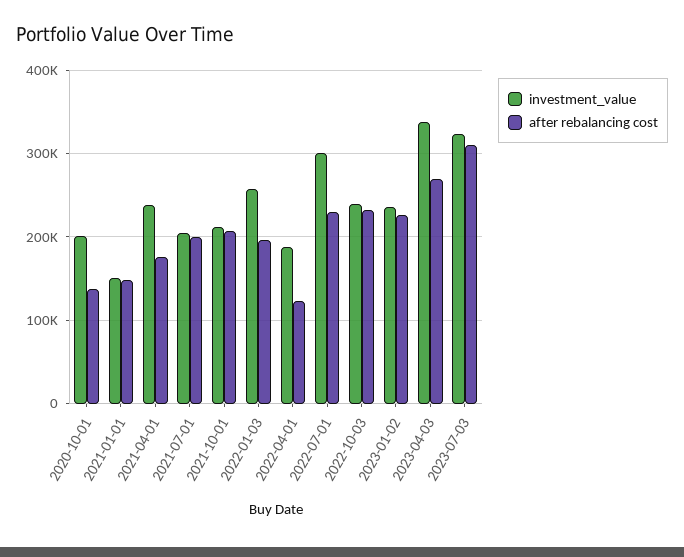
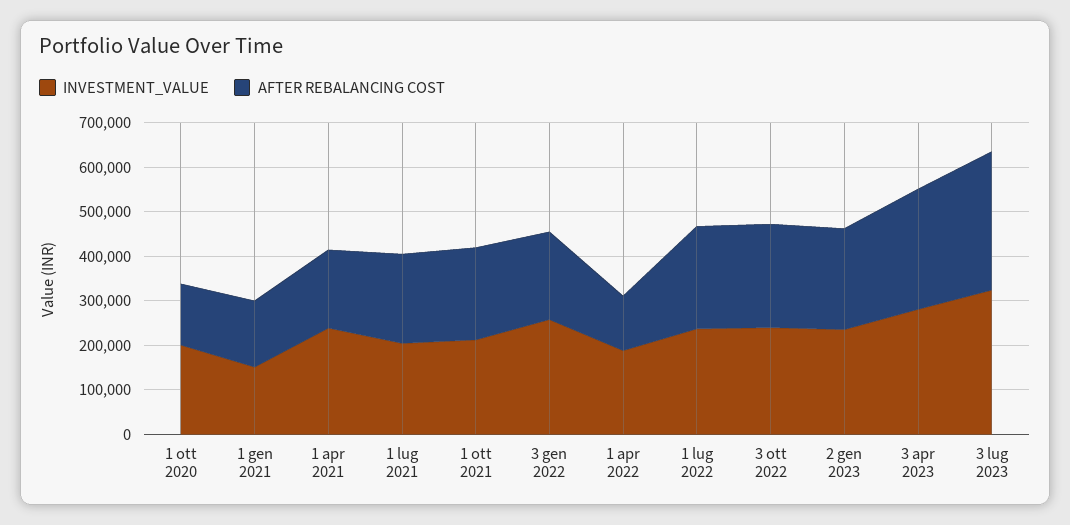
  {
    "investment_value": {
      "2020-10-01": 200000,
      "2021-01-01": 150000,
      "2021-04-01": 240000,
      "2021-07-01": 200000,
      "2021-10-01": 210000,
      "2022-01-03": 260000,
      "2022-04-01": 190000,
-     "2022-07-01": 300000,
+     "2022-07-01": 240000,
      "2022-10-03": 240000,
      "2023-01-02": 240000,
-     "2023-04-03": 340000,
+     "2023-04-03": 280000,
      "2023-07-03": 320000
    },
    "after rebalancing cost": {
      "2020-10-01": 140000,
      "2021-01-01": 150000,
      "2021-04-01": 180000,
      "2021-07-01": 200000,
      "2021-10-01": 210000,
      "2022-01-03": 200000,
      "2022-04-01": 120000,
      "2022-07-01": 230000,
      "2022-10-03": 230000,
      "2023-01-02": 230000,
      "2023-04-03": 270000,
      "2023-07-03": 310000
    }
  }

